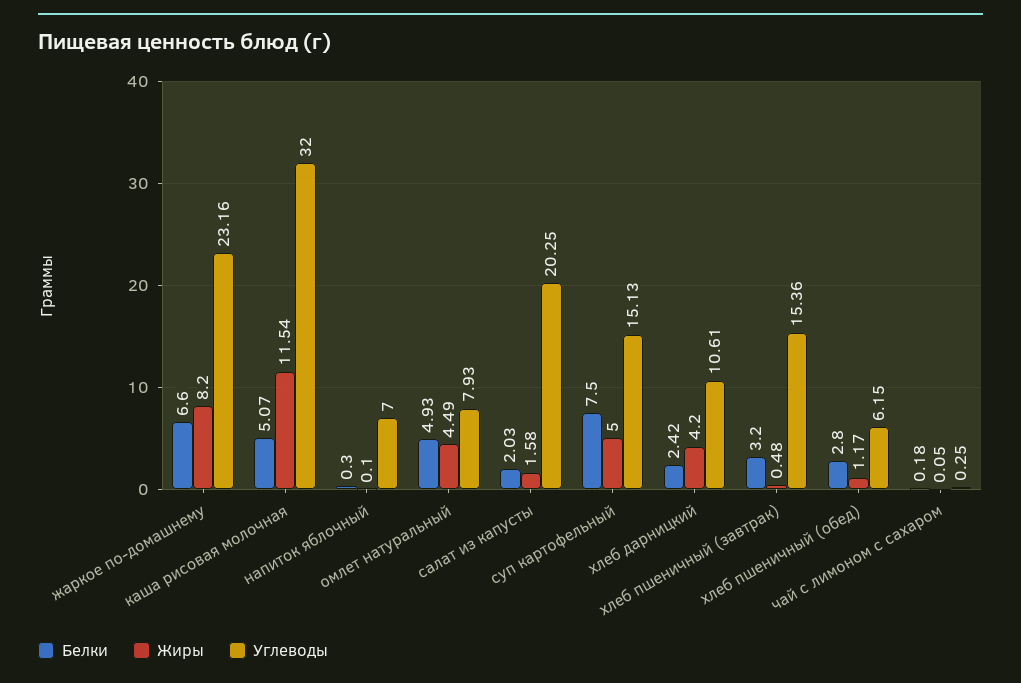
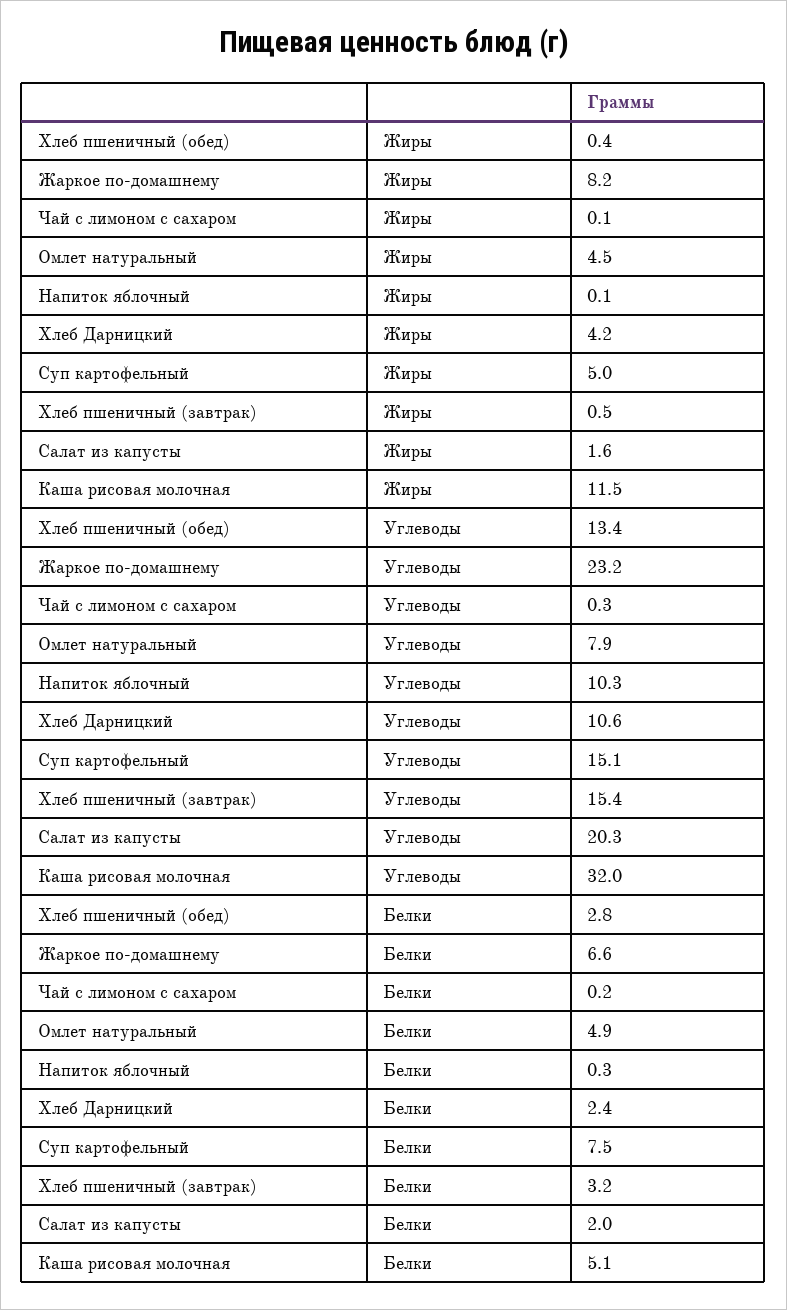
  {
    "Белки": {
      "жаркое по-домашнему": 6.6,
      "каша рисовая молочная": 5.07,
      "напиток яблочный": 0.3,
      "омлет натуральный": 4.93,
      "салат из капусты": 2.03,
      "суп картофельный": 7.5,
      "хлеб дарницкий": 2.42,
      "хлеб пшеничный (завтрак)": 3.2,
      "хлеб пшеничный (обед)": 2.8,
      "чай с лимоном с сахаром": 0.18
    },
    "Жиры": {
      "жаркое по-домашнему": 8.2,
      "каша рисовая молочная": 11.54,
      "напиток яблочный": 0.1,
      "омлет натуральный": 4.49,
      "салат из капусты": 1.58,
      "суп картофельный": 5,
      "хлеб дарницкий": 4.2,
      "хлеб пшеничный (завтрак)": 0.48,
-     "хлеб пшеничный (обед)": 1.17,
+     "хлеб пшеничный (обед)": 0.4,
      "чай с лимоном с сахаром": 0.05
    },
    "Углеводы": {
      "жаркое по-домашнему": 23.16,
      "каша рисовая молочная": 32,
-     "напиток яблочный": 7,
+     "напиток яблочный": 10.3,
      "омлет натуральный": 7.93,
      "салат из капусты": 20.25,
      "суп картофельный": 15.13,
      "хлеб дарницкий": 10.61,
      "хлеб пшеничный (завтрак)": 15.36,
-     "хлеб пшеничный (обед)": 6.15,
+     "хлеб пшеничный (обед)": 13.4,
      "чай с лимоном с сахаром": 0.25
    }
  }

